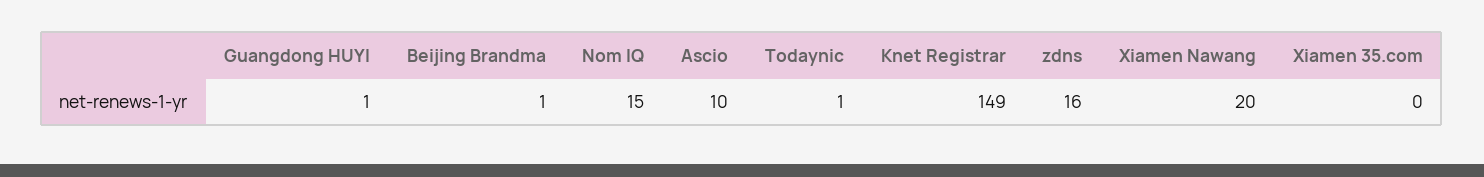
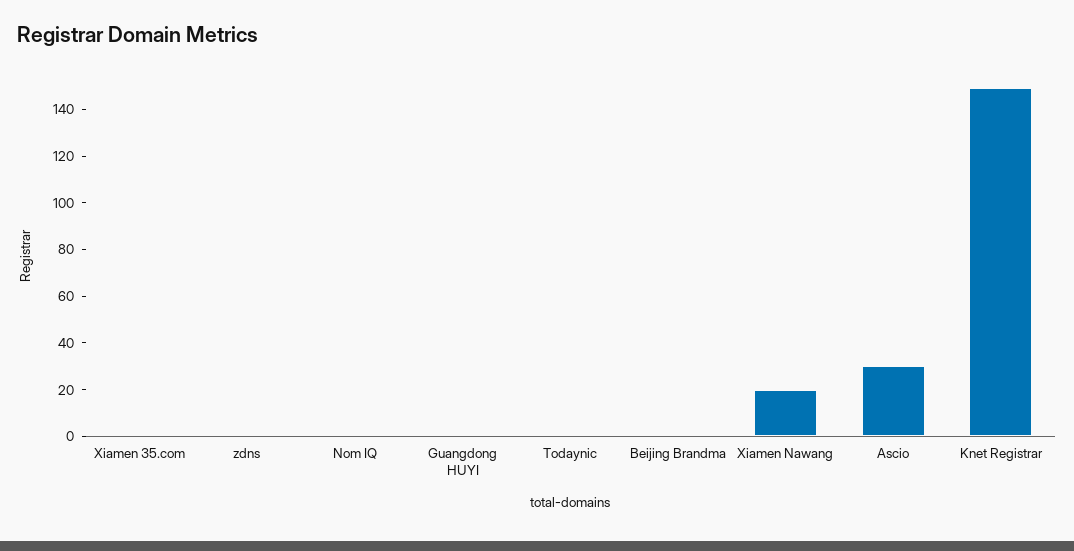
  {
    "Guangdong HUYI": 1,
    "Beijing Brandma": 1,
-   "Nom IQ": 15,
+   "Nom IQ": 0,
-   "Ascio": 10,
+   "Ascio": 30,
    "Todaynic": 1,
    "Knet Registrar": 149,
-   "zdns": 16,
+   "zdns": 0,
    "Xiamen Nawang": 20,
    "Xiamen 35.com": 0
  }

